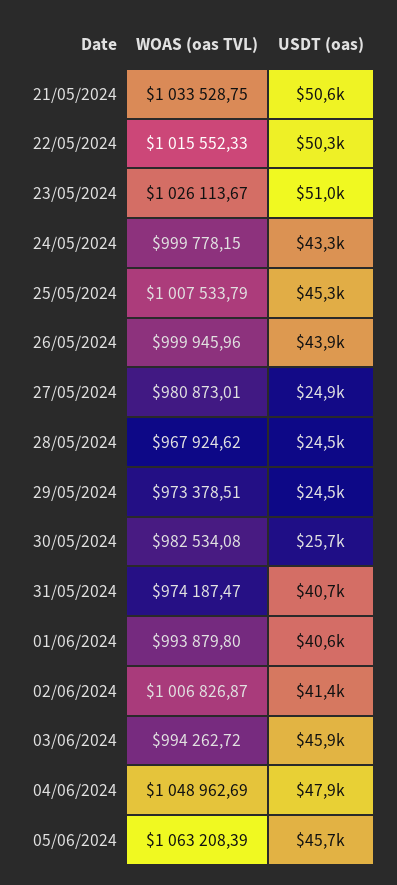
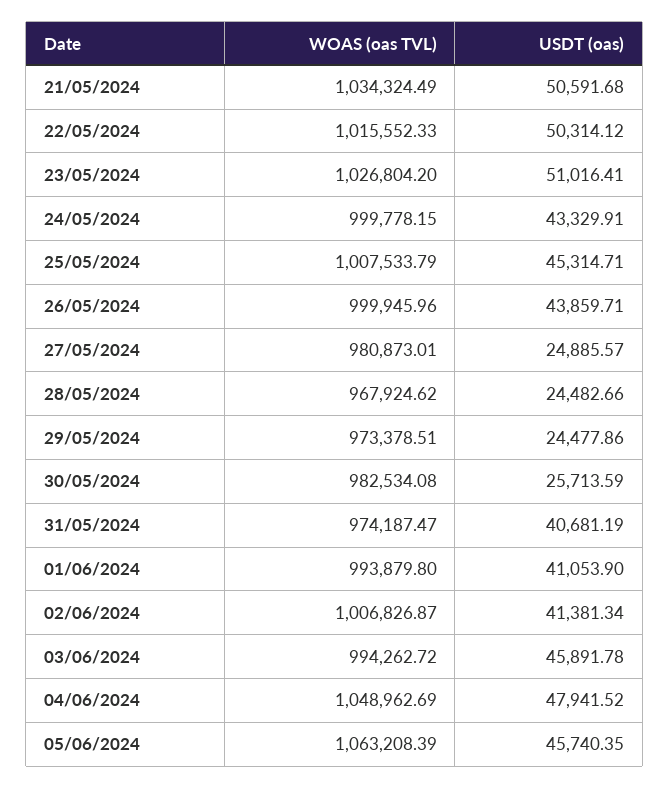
  {
    "WOAS (oas TVL)": {
-     "21/05/2024": 1033528.75,
+     "21/05/2024": 1034324.49,
      "22/05/2024": 1015552.33,
-     "23/05/2024": 1026113.67,
+     "23/05/2024": 1026804.2,
      "24/05/2024": 999778.15,
      "25/05/2024": 1007533.79,
      "26/05/2024": 999945.96,
      "27/05/2024": 980873.01,
      "28/05/2024": 967924.62,
      "29/05/2024": 973378.51,
      "30/05/2024": 982534.08,
      "31/05/2024": 974187.47,
      "01/06/2024": 993879.8,
      "02/06/2024": 1006826.87,
      "03/06/2024": 994262.72,
      "04/06/2024": 1048962.69,
      "05/06/2024": 1063208.39
    },
    "USDT (oas)": {
      "21/05/2024": 50591.68,
      "22/05/2024": 50314.12,
      "23/05/2024": 51016.41,
      "24/05/2024": 43329.91,
      "25/05/2024": 45314.71,
      "26/05/2024": 43859.71,
      "27/05/2024": 24885.57,
      "28/05/2024": 24482.66,
      "29/05/2024": 24477.86,
      "30/05/2024": 25713.59,
      "31/05/2024": 40681.19,
-     "01/06/2024": 40600,
+     "01/06/2024": 41053.9,
      "02/06/2024": 41381.34,
      "03/06/2024": 45891.78,
      "04/06/2024": 47941.52,
      "05/06/2024": 45740.35
    }
  }

